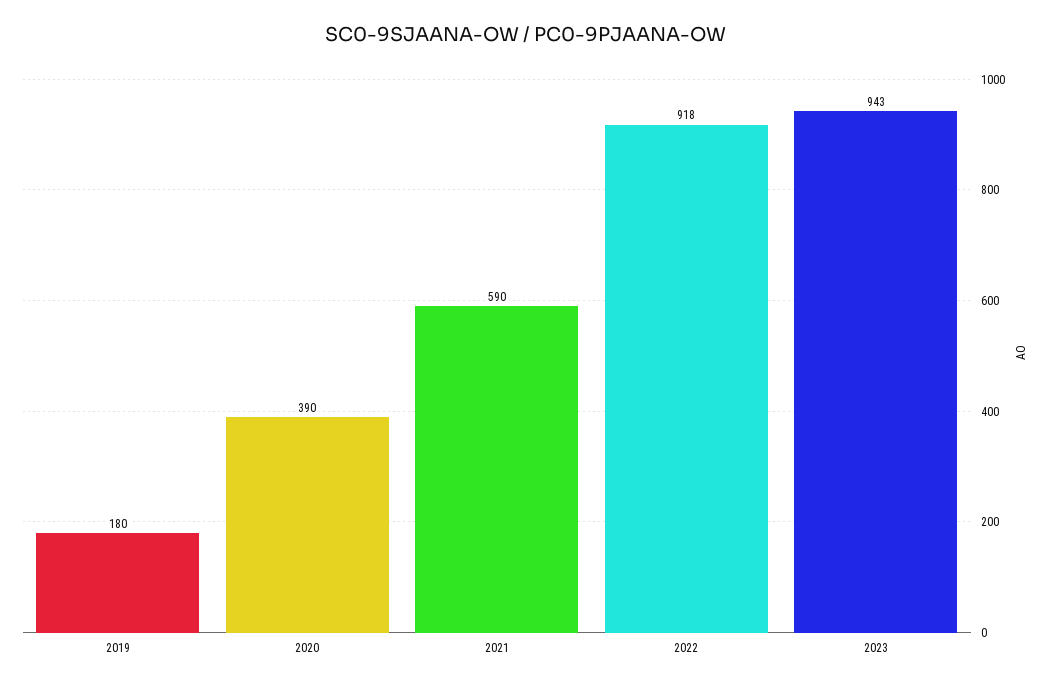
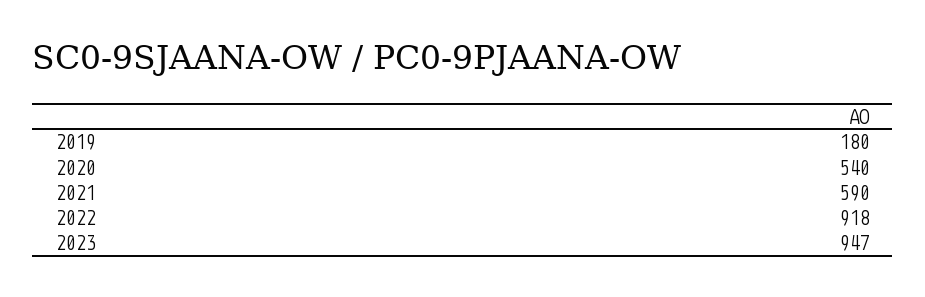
  {
    "2019": 180,
-   "2020": 390,
+   "2020": 540,
    "2021": 590,
    "2022": 918,
-   "2023": 943
+   "2023": 947
  }

